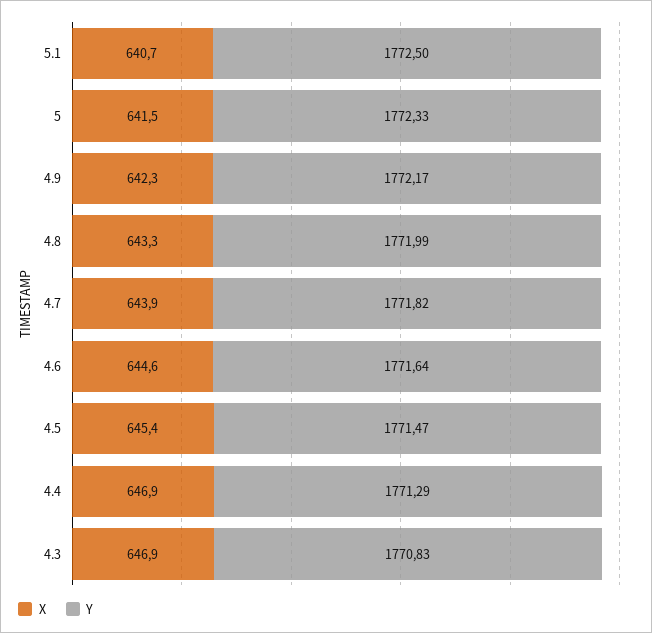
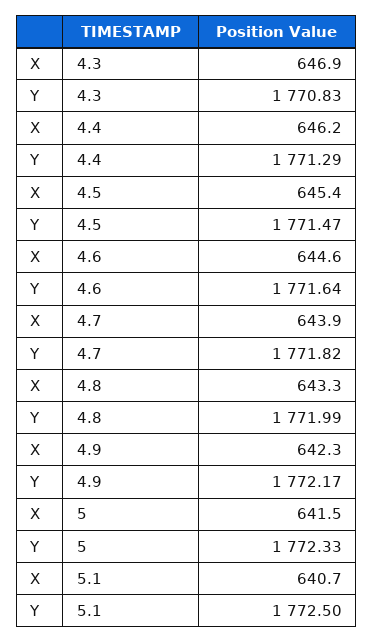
  {
    "X": {
      "5.1": 640.7,
      "5": 641.5,
      "4.9": 642.3,
      "4.8": 643.3,
      "4.7": 643.9,
      "4.6": 644.6,
      "4.5": 645.4,
-     "4.4": 646.9,
+     "4.4": 646.2,
      "4.3": 646.9
    },
    "Y": {
      "5.1": 1772.5,
      "5": 1772.33,
      "4.9": 1772.17,
      "4.8": 1771.99,
      "4.7": 1771.82,
      "4.6": 1771.64,
      "4.5": 1771.47,
      "4.4": 1771.29,
      "4.3": 1770.83
    }
  }

